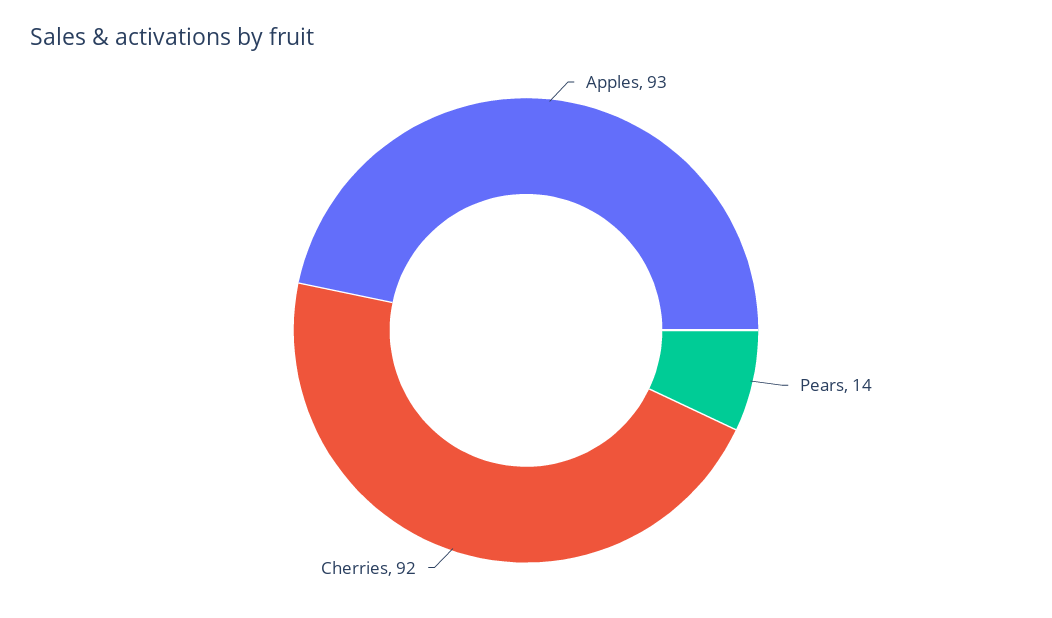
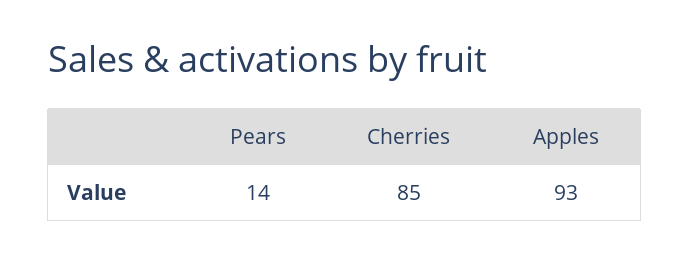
  {
    "Apples": 93,
    "Pears": 14,
-   "Cherries": 92
+   "Cherries": 85
  }

